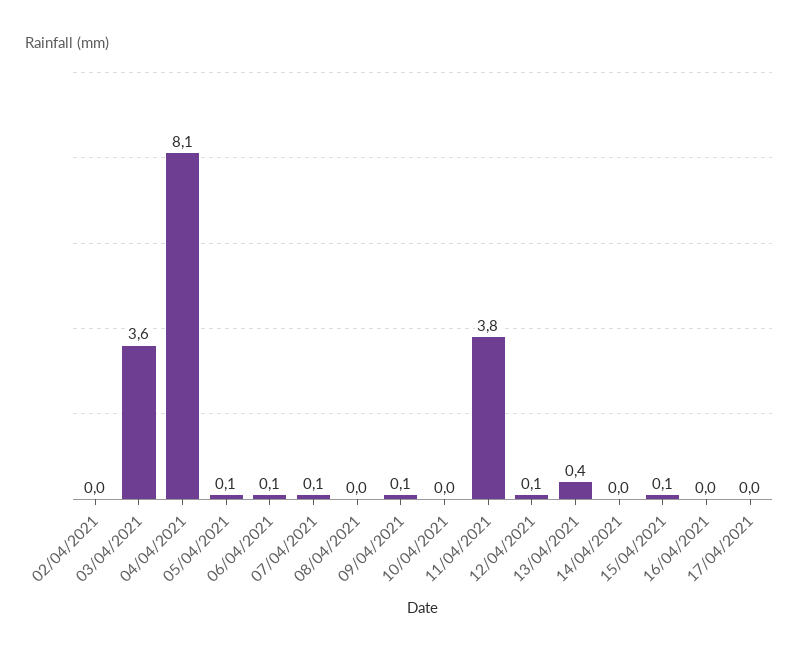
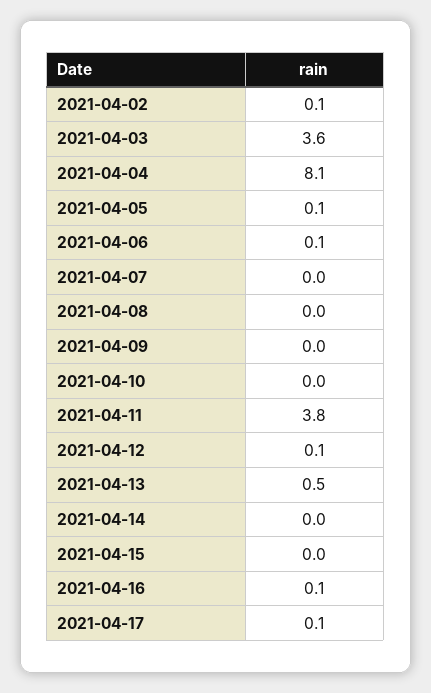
  {
-   "02/04/2021": 0,
+   "02/04/2021": 0.1,
    "03/04/2021": 3.6,
    "04/04/2021": 8.1,
    "05/04/2021": 0.1,
    "06/04/2021": 0.1,
-   "07/04/2021": 0.1,
+   "07/04/2021": 0,
    "08/04/2021": 0,
-   "09/04/2021": 0.1,
+   "09/04/2021": 0,
    "10/04/2021": 0,
    "11/04/2021": 3.8,
    "12/04/2021": 0.1,
-   "13/04/2021": 0.4,
+   "13/04/2021": 0.5,
    "14/04/2021": 0,
-   "15/04/2021": 0.1,
+   "15/04/2021": 0,
-   "16/04/2021": 0,
+   "16/04/2021": 0.1,
-   "17/04/2021": 0
+   "17/04/2021": 0.1
  }

